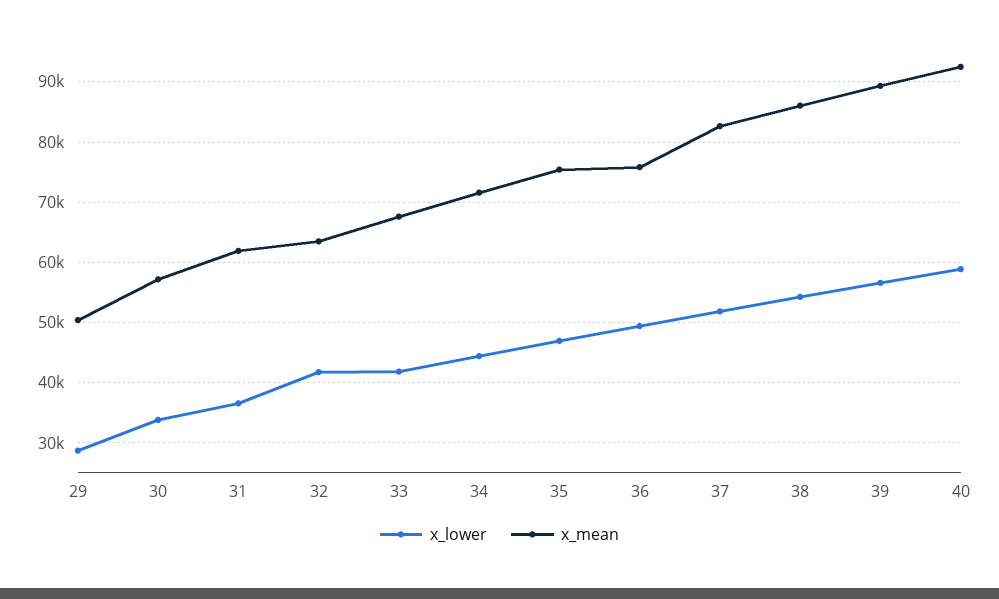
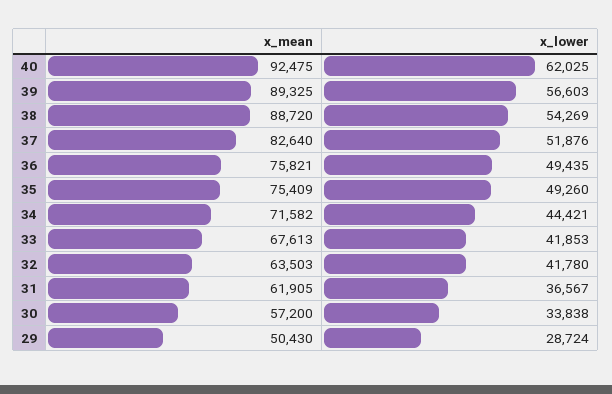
  {
    "x_lower": {
      "29": 28724,
      "30": 33838,
      "31": 36567,
      "32": 41780,
      "33": 41853,
      "34": 44421,
-     "35": 47000,
+     "35": 49260,
      "36": 49435,
      "37": 51876,
      "38": 54269,
      "39": 56603,
-     "40": 59000
+     "40": 62025
    },
    "x_mean": {
      "29": 50430,
      "30": 57200,
      "31": 61905,
      "32": 63503,
      "33": 67613,
      "34": 71582,
      "35": 75409,
      "36": 75821,
      "37": 82640,
-     "38": 86000,
+     "38": 88720,
      "39": 89325,
      "40": 92475
    }
  }

